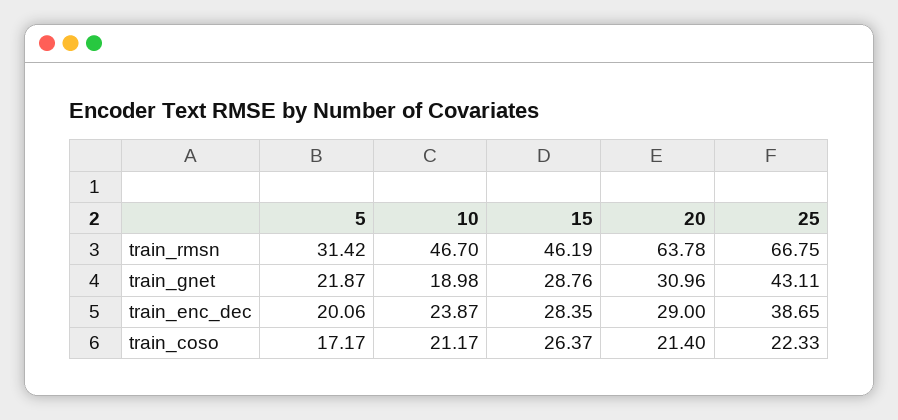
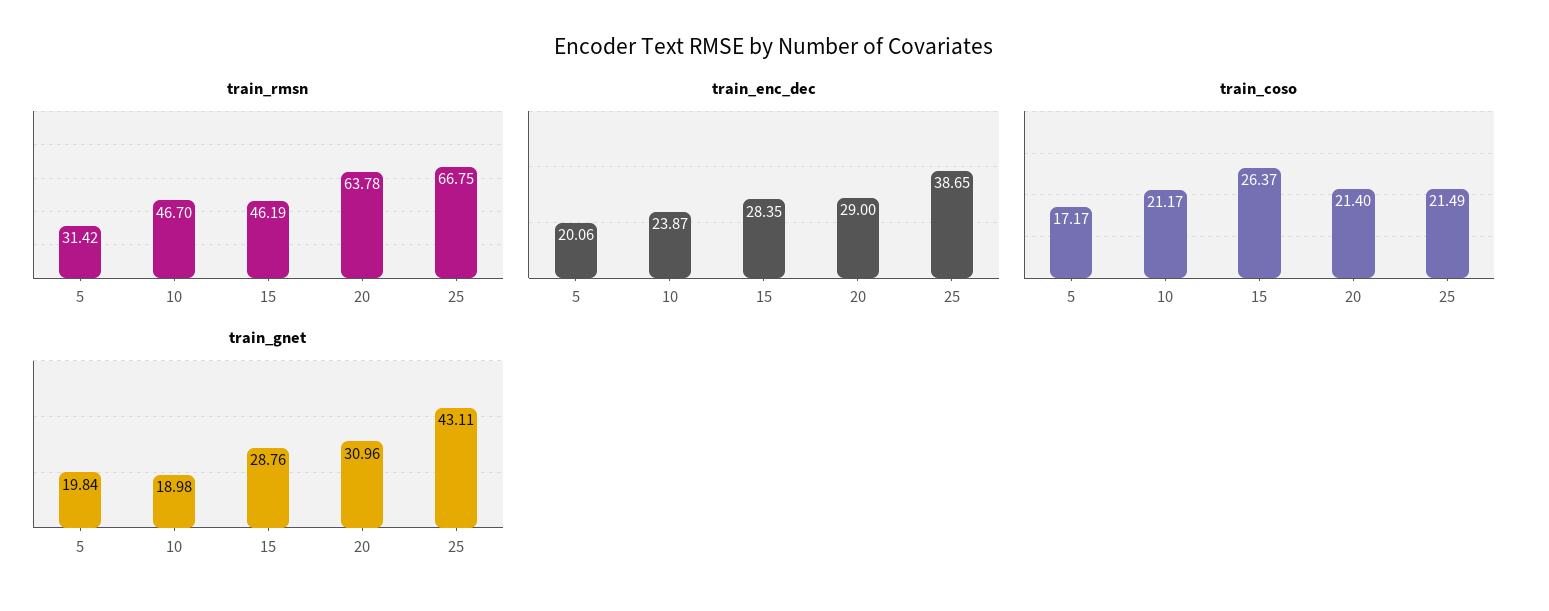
  {
    "train_rmsn": {
      "5": 31.42,
      "10": 46.7,
      "15": 46.19,
      "20": 63.78,
      "25": 66.75
    },
    "train_gnet": {
-     "5": 21.87,
+     "5": 19.84,
      "10": 18.98,
      "15": 28.76,
      "20": 30.96,
      "25": 43.11
    },
    "train_enc_dec": {
      "5": 20.06,
      "10": 23.87,
      "15": 28.35,
      "20": 29,
      "25": 38.65
    },
    "train_coso": {
      "5": 17.17,
      "10": 21.17,
      "15": 26.37,
      "20": 21.4,
-     "25": 22.33
+     "25": 21.49
    }
  }

